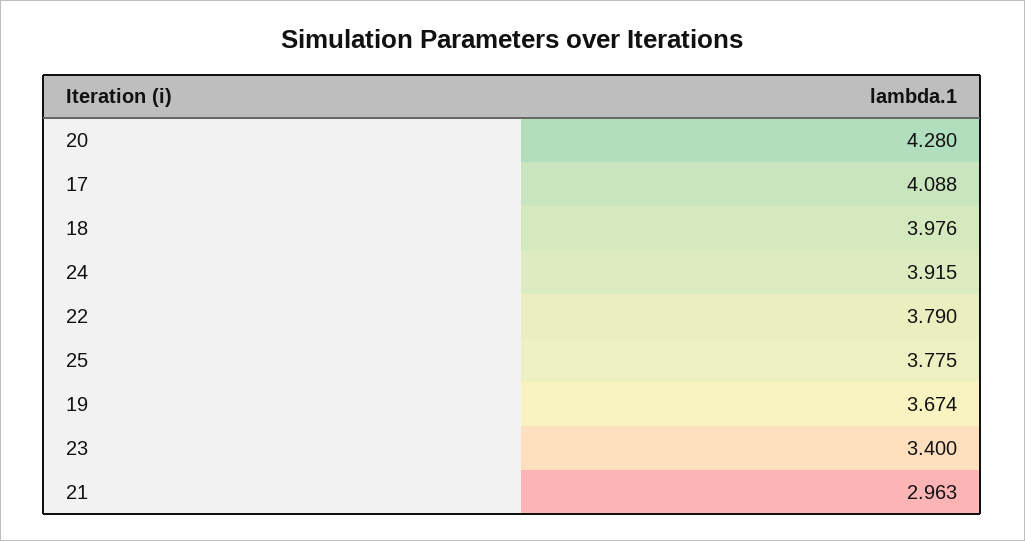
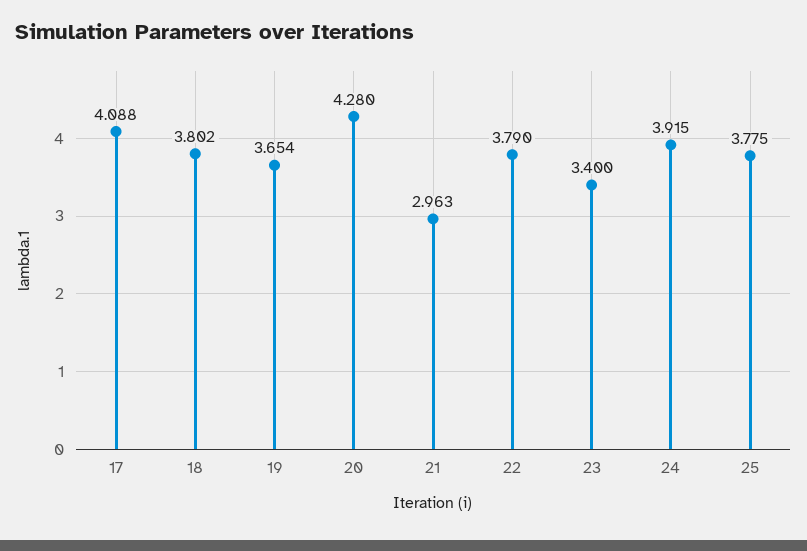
  {
    "20": 4.28,
    "17": 4.088,
-   "18": 3.976,
+   "18": 3.802,
    "24": 3.915,
    "22": 3.79,
    "25": 3.775,
-   "19": 3.674,
+   "19": 3.654,
    "23": 3.4,
    "21": 2.963
  }

